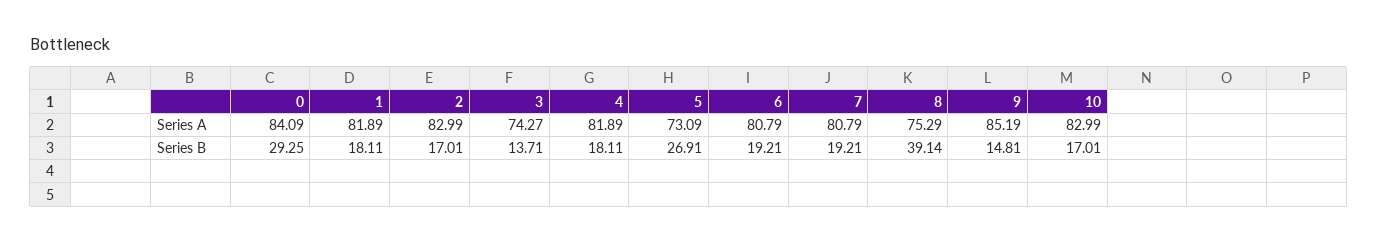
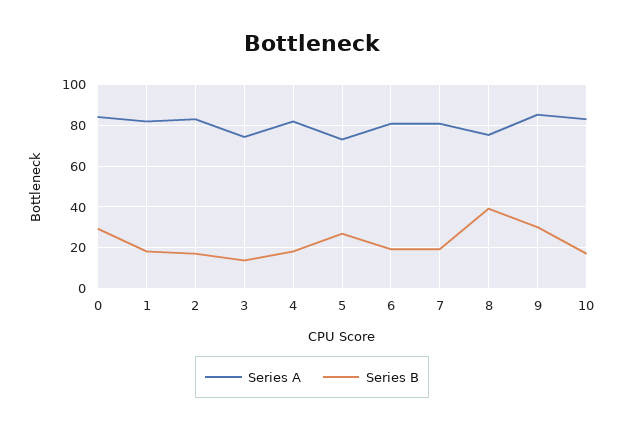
  {
    "Series A": {
      "0": 84.09,
      "1": 81.89,
      "2": 82.99,
      "3": 74.27,
      "4": 81.89,
      "5": 73.09,
      "6": 80.79,
      "7": 80.79,
      "8": 75.29,
      "9": 85.19,
      "10": 82.99
    },
    "Series B": {
      "0": 29.25,
      "1": 18.11,
      "2": 17.01,
      "3": 13.71,
      "4": 18.11,
      "5": 26.91,
      "6": 19.21,
      "7": 19.21,
      "8": 39.14,
-     "9": 14.81,
+     "9": 30,
      "10": 17.01
    }
  }

